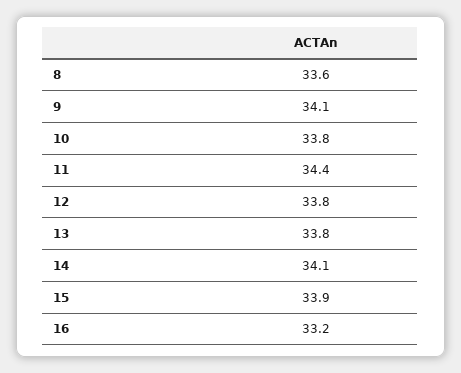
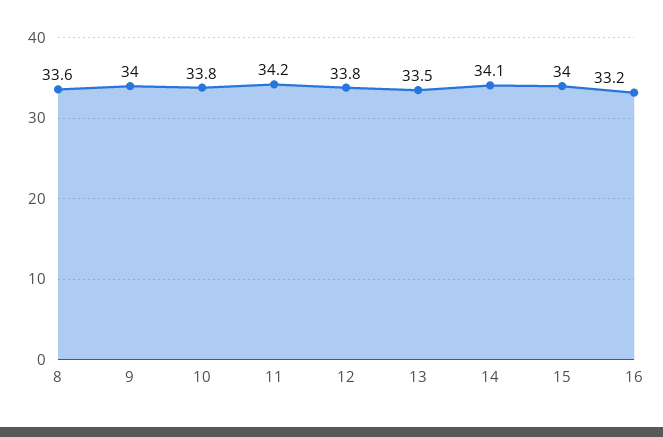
  {
    "8": 33.6,
-   "9": 34.1,
+   "9": 34,
    "10": 33.8,
-   "11": 34.4,
+   "11": 34.2,
    "12": 33.8,
-   "13": 33.8,
+   "13": 33.5,
    "14": 34.1,
-   "15": 33.9,
+   "15": 34,
    "16": 33.2
  }

